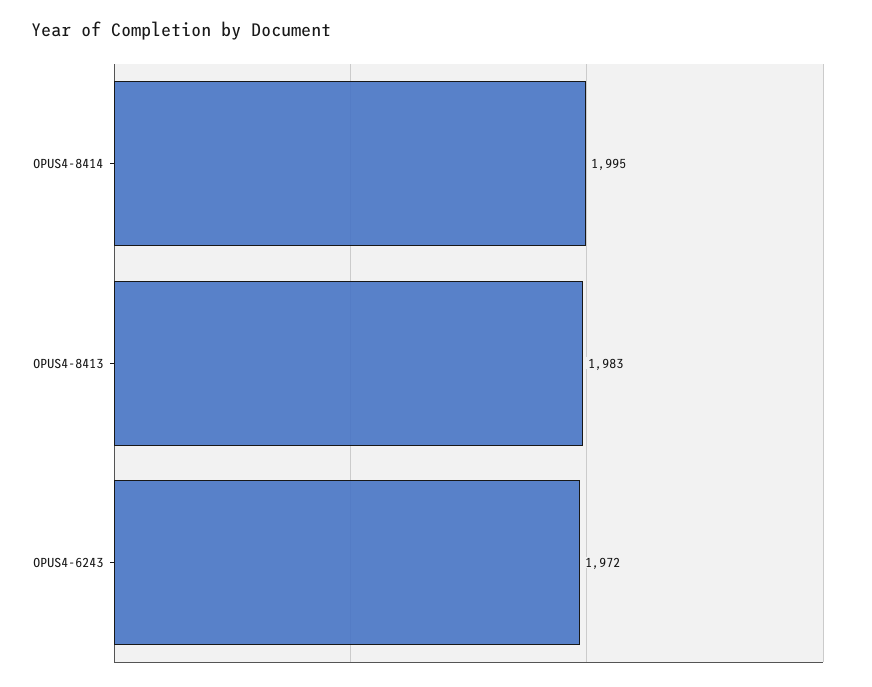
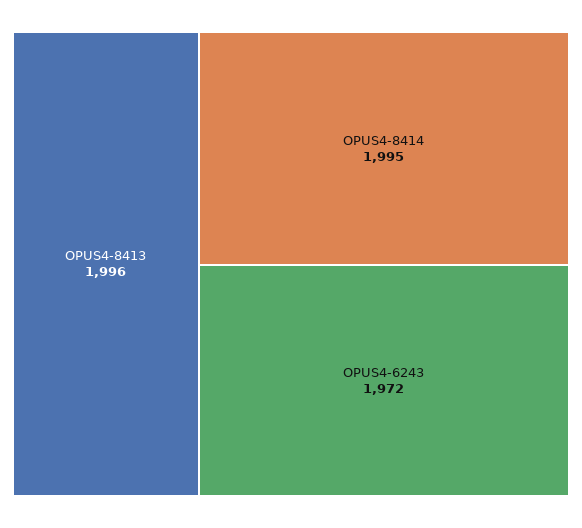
  {
    "OPUS4-8414": 1995,
-   "OPUS4-8413": 1983,
+   "OPUS4-8413": 1996,
    "OPUS4-6243": 1972
  }

